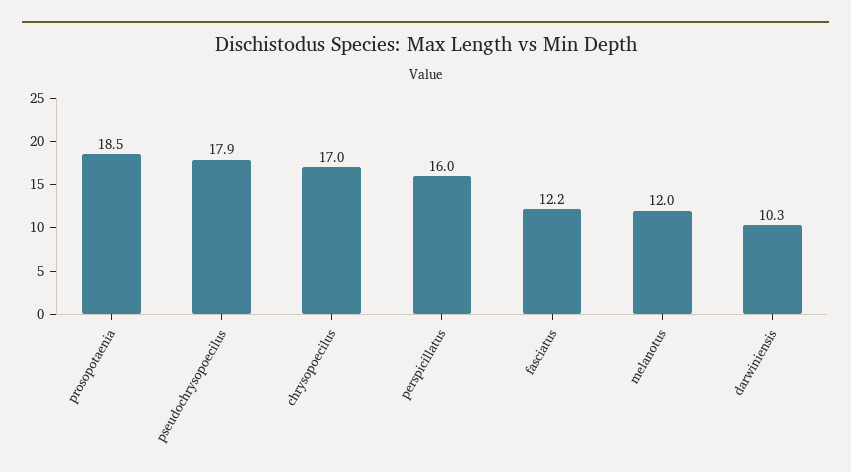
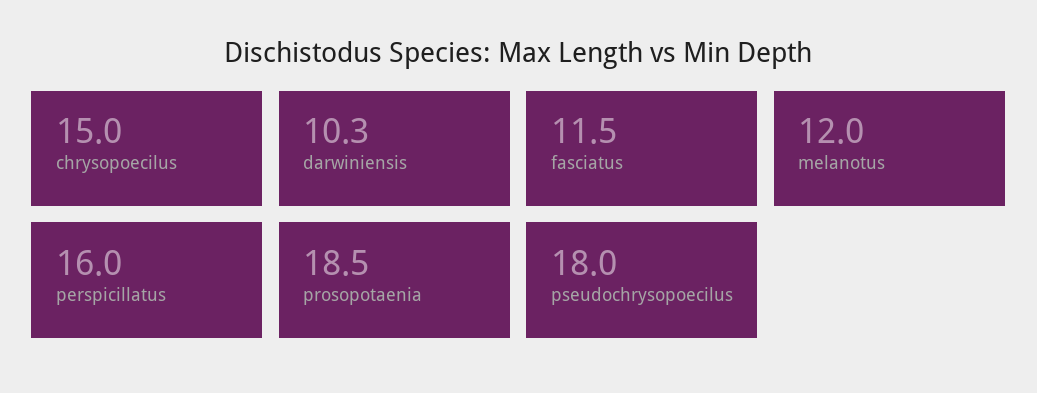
  {
    "prosopotaenia": 18.5,
-   "pseudochrysopoecilus": 17.9,
+   "pseudochrysopoecilus": 18,
-   "chrysopoecilus": 17,
+   "chrysopoecilus": 15,
    "perspicillatus": 16,
-   "fasciatus": 12.2,
+   "fasciatus": 11.5,
    "melanotus": 12,
    "darwiniensis": 10.3
  }

